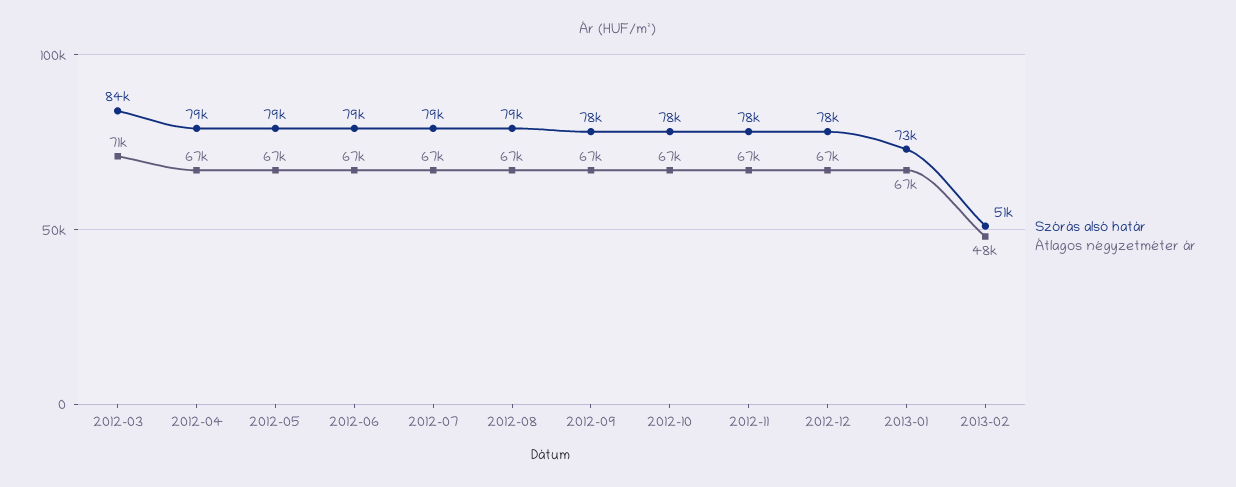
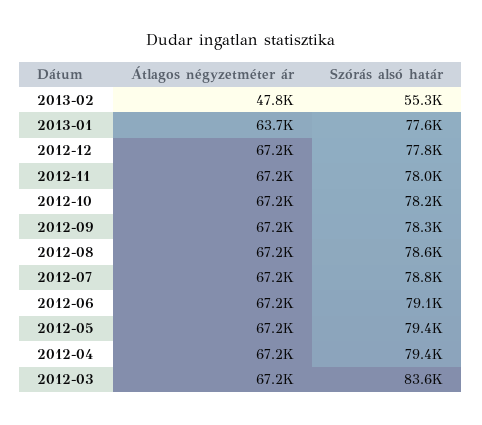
  {
    "Szórás alsó határ": {
      "2012-03": 83600,
      "2012-04": 79400,
      "2012-05": 79400,
      "2012-06": 79100,
      "2012-07": 78800,
      "2012-08": 78600,
      "2012-09": 78300,
      "2012-10": 78200,
      "2012-11": 78000,
      "2012-12": 77800,
-     "2013-01": 73000,
+     "2013-01": 77600,
-     "2013-02": 51000
+     "2013-02": 55300
    },
    "Átlagos négyzetméter ár": {
-     "2012-03": 71000,
+     "2012-03": 67200,
      "2012-04": 67200,
      "2012-05": 67200,
      "2012-06": 67200,
      "2012-07": 67200,
      "2012-08": 67200,
      "2012-09": 67200,
      "2012-10": 67200,
      "2012-11": 67200,
      "2012-12": 67200,
-     "2013-01": 67000,
+     "2013-01": 63700,
      "2013-02": 47800
    }
  }

